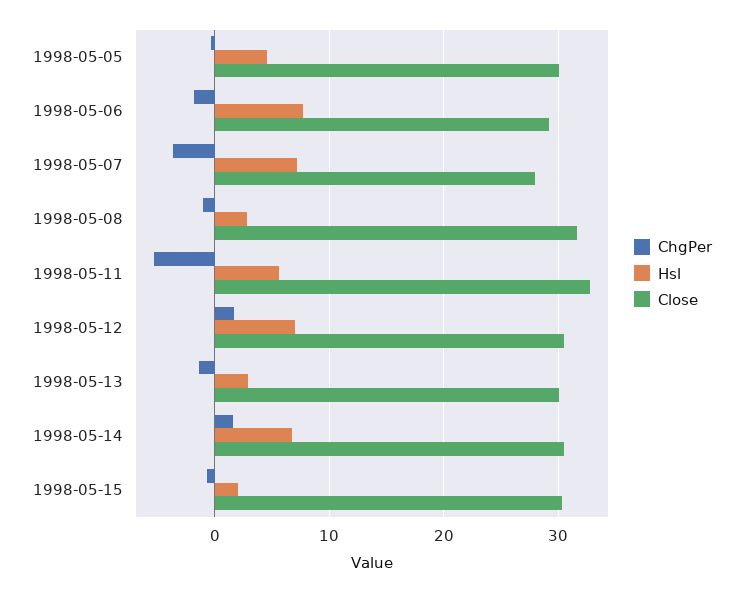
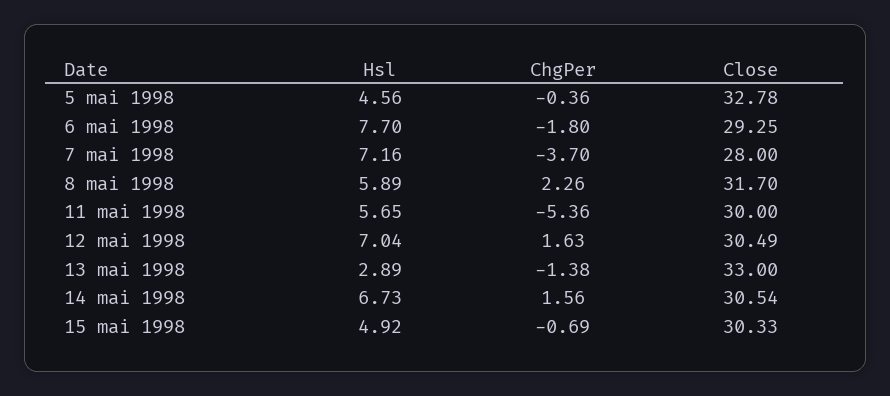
  {
    "ChgPer": {
      "1998-05-05": -0.36,
      "1998-05-06": -1.8,
      "1998-05-07": -3.7,
-     "1998-05-08": -1,
+     "1998-05-08": 2.26,
      "1998-05-11": -5.36,
      "1998-05-12": 1.63,
      "1998-05-13": -1.38,
      "1998-05-14": 1.56,
      "1998-05-15": -0.69
    },
    "Hsl": {
      "1998-05-05": 4.56,
      "1998-05-06": 7.7,
      "1998-05-07": 7.16,
-     "1998-05-08": 3,
+     "1998-05-08": 5.89,
      "1998-05-11": 5.65,
      "1998-05-12": 7.04,
      "1998-05-13": 2.89,
      "1998-05-14": 6.73,
-     "1998-05-15": 2
+     "1998-05-15": 4.92
    },
    "Close": {
-     "1998-05-05": 30,
+     "1998-05-05": 32.78,
      "1998-05-06": 29.25,
      "1998-05-07": 28,
      "1998-05-08": 31.7,
-     "1998-05-11": 33,
+     "1998-05-11": 30,
      "1998-05-12": 30.49,
-     "1998-05-13": 30,
+     "1998-05-13": 33,
      "1998-05-14": 30.54,
      "1998-05-15": 30.33
    }
  }

